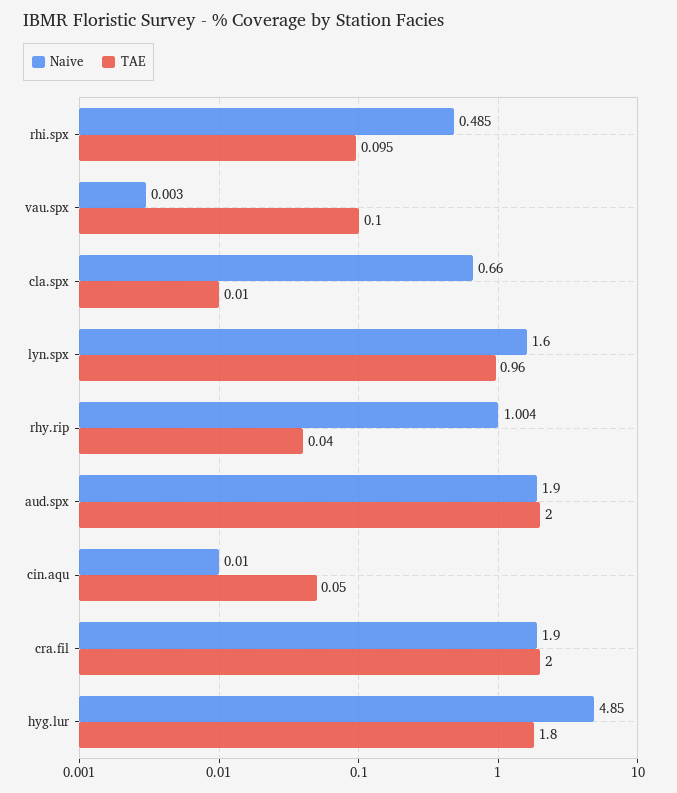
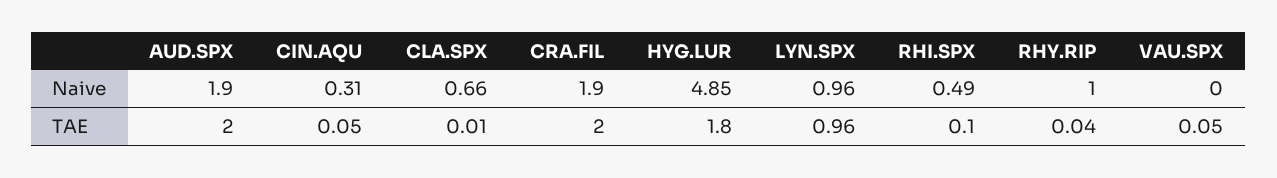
  {
    "Naive": {
      "rhi.spx": 0.485,
      "vau.spx": 0.003,
      "cla.spx": 0.66,
-     "lyn.spx": 1.6,
+     "lyn.spx": 0.96,
      "rhy.rip": 1.004,
      "aud.spx": 1.9,
-     "cin.aqu": 0.01,
+     "cin.aqu": 0.31,
      "cra.fil": 1.9,
      "hyg.lur": 4.85
    },
    "TAE": {
      "rhi.spx": 0.095,
-     "vau.spx": 0.1,
+     "vau.spx": 0.05,
      "cla.spx": 0.01,
      "lyn.spx": 0.96,
      "rhy.rip": 0.04,
      "aud.spx": 2,
      "cin.aqu": 0.05,
      "cra.fil": 2,
      "hyg.lur": 1.8
    }
  }

